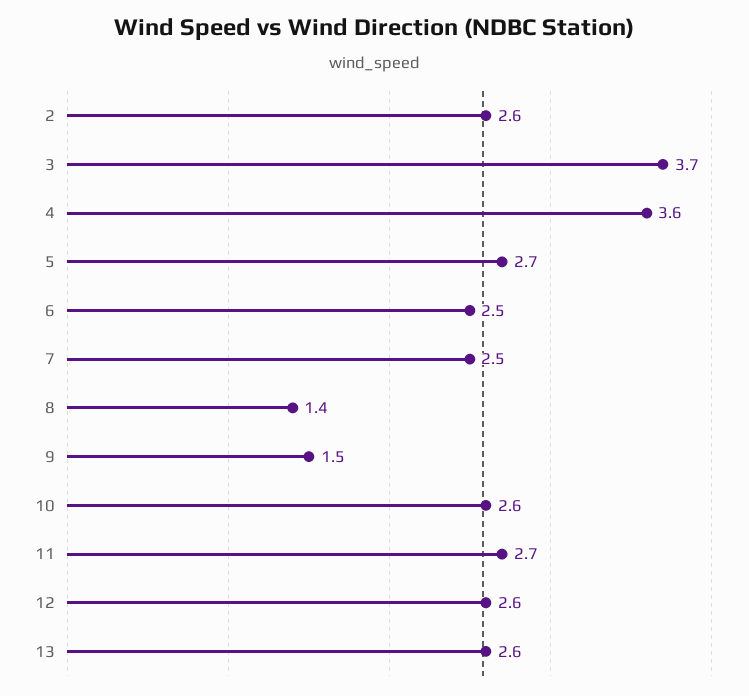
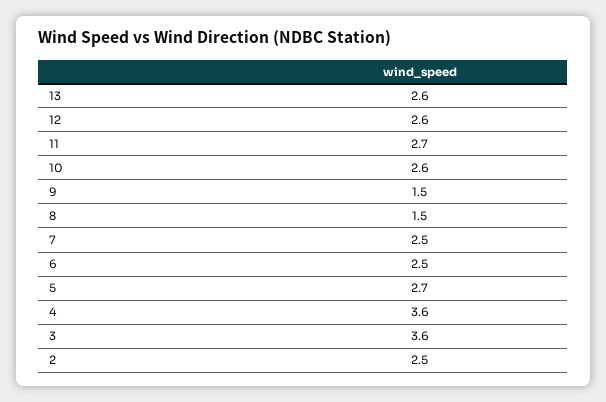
  {
-   "2": 2.6,
+   "2": 2.5,
-   "3": 3.7,
+   "3": 3.6,
    "4": 3.6,
    "5": 2.7,
    "6": 2.5,
    "7": 2.5,
-   "8": 1.4,
+   "8": 1.5,
    "9": 1.5,
    "10": 2.6,
    "11": 2.7,
    "12": 2.6,
    "13": 2.6
  }

